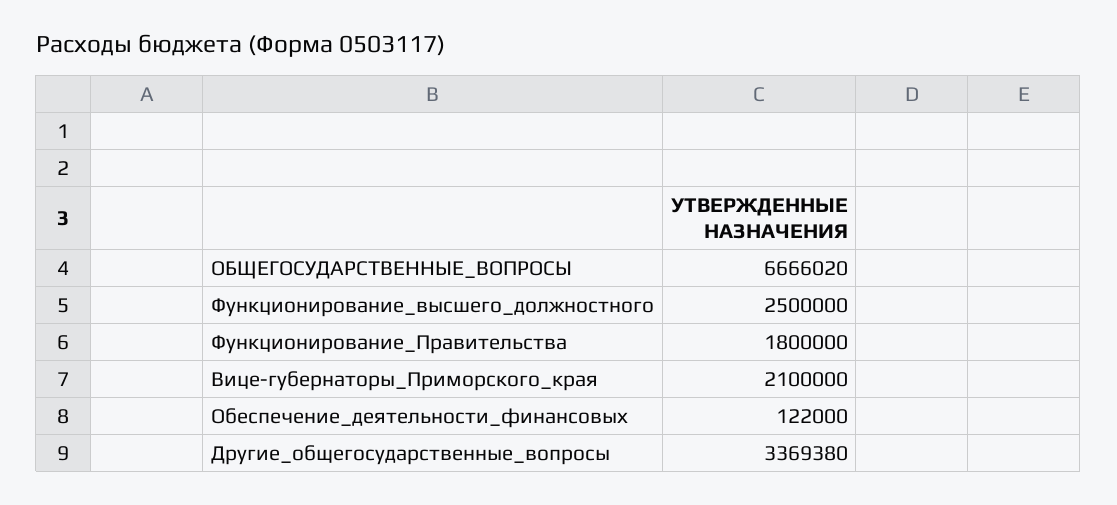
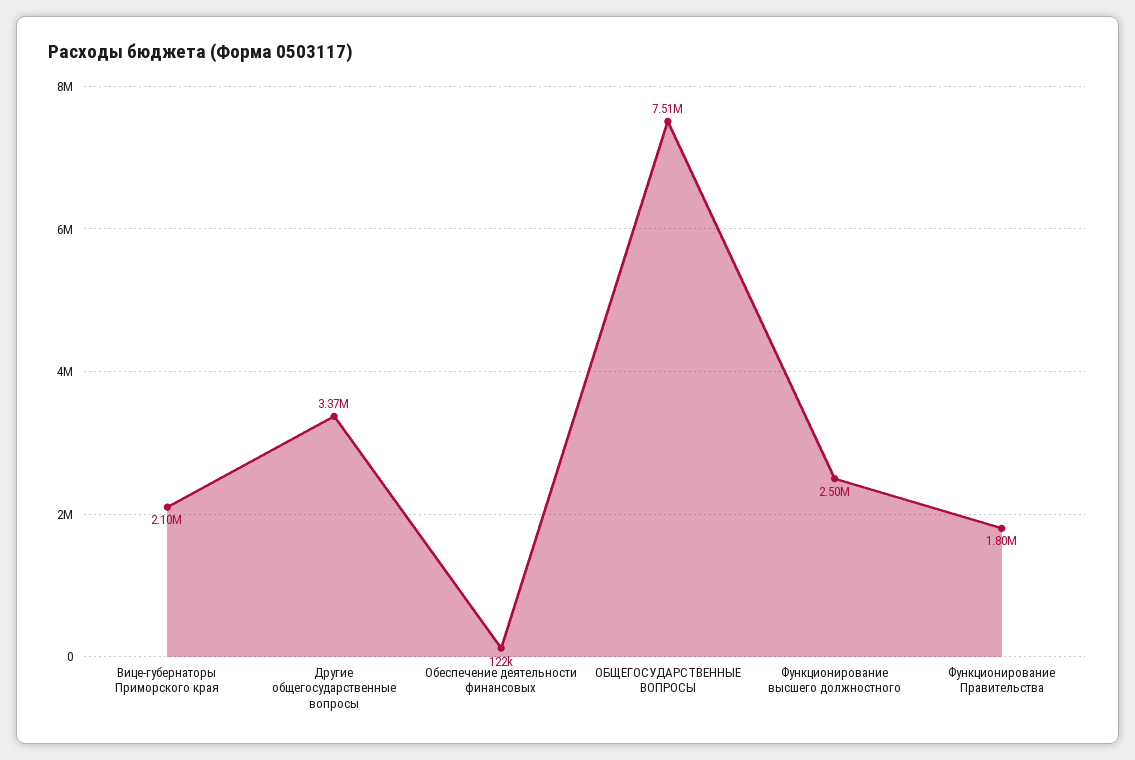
  {
-   "ОБЩЕГОСУДАРСТВЕННЫЕ_ВОПРОСЫ": 6666020,
+   "ОБЩЕГОСУДАРСТВЕННЫЕ_ВОПРОСЫ": 7510000,
    "Функционирование_высшего_должностного": 2500000,
    "Функционирование_Правительства": 1800000,
    "Вице-губернаторы_Приморского_края": 2100000,
    "Обеспечение_деятельности_финансовых": 122000,
    "Другие_общегосударственные_вопросы": 3369380
  }

